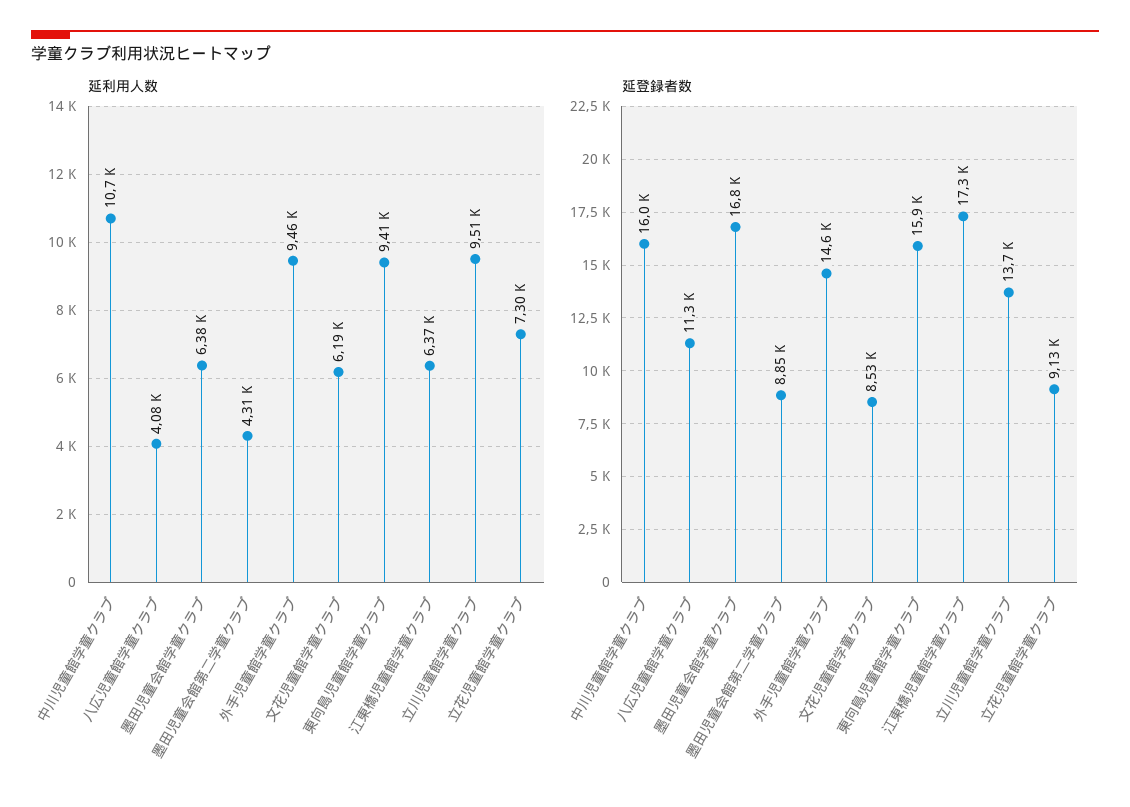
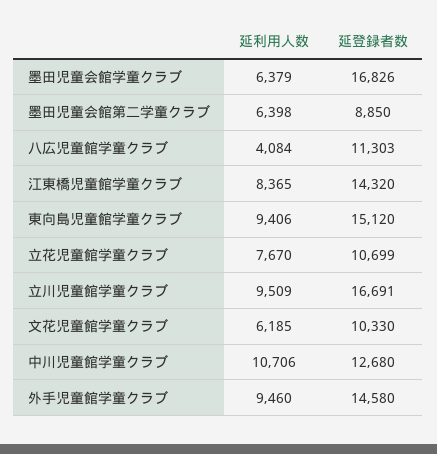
  {
    "延利用人数": {
      "中川児童館学童クラブ": 10706,
      "八広児童館学童クラブ": 4084,
      "墨田児童会館学童クラブ": 6379,
-     "墨田児童会館第二学童クラブ": 4310,
+     "墨田児童会館第二学童クラブ": 6398,
      "外手児童館学童クラブ": 9460,
      "文花児童館学童クラブ": 6185,
      "東向島児童館学童クラブ": 9406,
-     "江東橋児童館学童クラブ": 6370,
+     "江東橋児童館学童クラブ": 8365,
      "立川児童館学童クラブ": 9509,
-     "立花児童館学童クラブ": 7300
+     "立花児童館学童クラブ": 7670
    },
    "延登録者数": {
-     "中川児童館学童クラブ": 16000,
+     "中川児童館学童クラブ": 12680,
      "八広児童館学童クラブ": 11303,
      "墨田児童会館学童クラブ": 16826,
      "墨田児童会館第二学童クラブ": 8850,
      "外手児童館学童クラブ": 14580,
-     "文花児童館学童クラブ": 8530,
+     "文花児童館学童クラブ": 10330,
-     "東向島児童館学童クラブ": 15900,
+     "東向島児童館学童クラブ": 15120,
-     "江東橋児童館学童クラブ": 17300,
+     "江東橋児童館学童クラブ": 14320,
-     "立川児童館学童クラブ": 13700,
+     "立川児童館学童クラブ": 16691,
-     "立花児童館学童クラブ": 9130
+     "立花児童館学童クラブ": 10699
    }
  }

